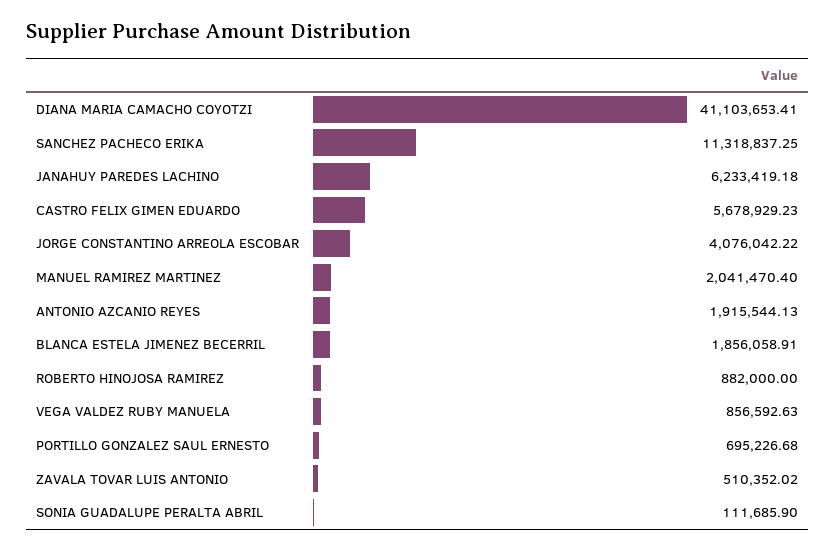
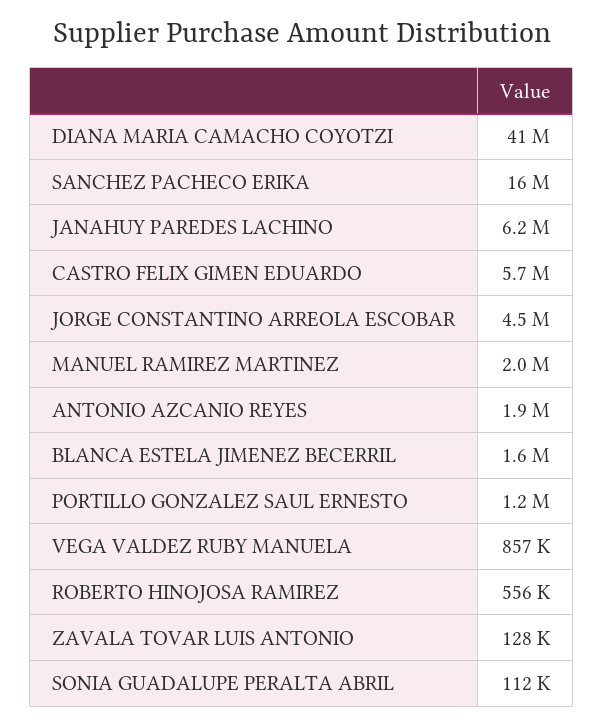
  {
    "DIANA MARIA CAMACHO COYOTZI": 41103653.41,
-   "SANCHEZ PACHECO ERIKA": 11318837.25,
+   "SANCHEZ PACHECO ERIKA": 16000000,
    "JANAHUY PAREDES LACHINO": 6233419.18,
    "CASTRO FELIX GIMEN EDUARDO": 5678929.23,
-   "JORGE CONSTANTINO ARREOLA ESCOBAR": 4076042.22,
+   "JORGE CONSTANTINO ARREOLA ESCOBAR": 4500000,
    "MANUEL RAMIREZ MARTINEZ": 2041470.4,
    "ANTONIO AZCANIO REYES": 1915544.13,
-   "BLANCA ESTELA JIMENEZ BECERRIL": 1856058.91,
+   "BLANCA ESTELA JIMENEZ BECERRIL": 1600000,
-   "ROBERTO HINOJOSA RAMIREZ": 882000,
+   "ROBERTO HINOJOSA RAMIREZ": 556000,
    "VEGA VALDEZ RUBY MANUELA": 856592.63,
-   "PORTILLO GONZALEZ SAUL ERNESTO": 695226.68,
+   "PORTILLO GONZALEZ SAUL ERNESTO": 1200000,
-   "ZAVALA TOVAR LUIS ANTONIO": 510352.02,
+   "ZAVALA TOVAR LUIS ANTONIO": 128000,
    "SONIA GUADALUPE PERALTA ABRIL": 111685.9
  }

